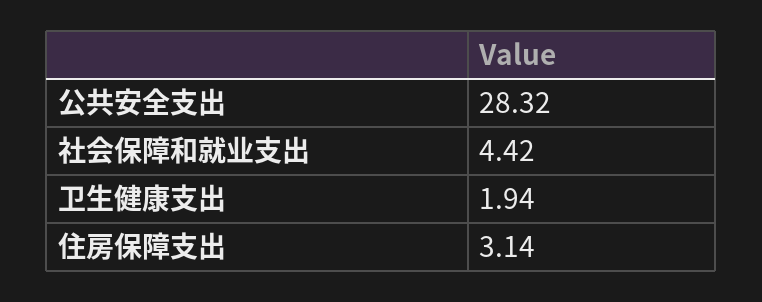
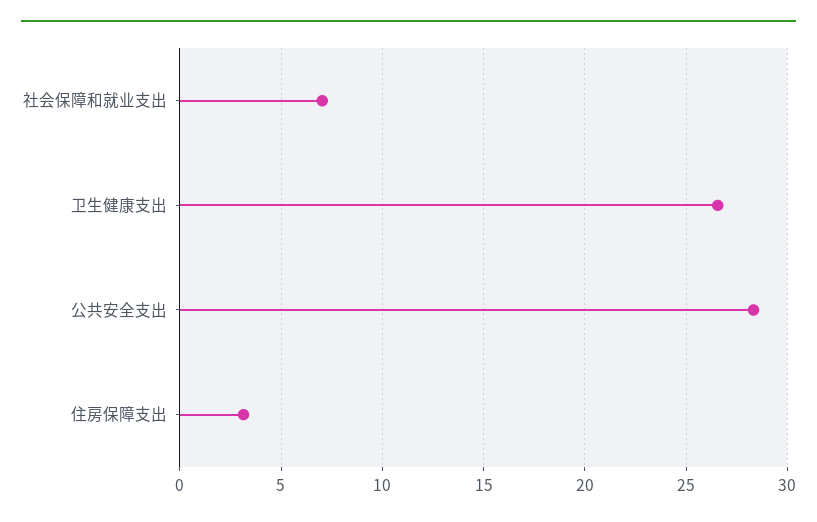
  {
    "公共安全支出": 28.32,
-   "社会保障和就业支出": 4.42,
+   "社会保障和就业支出": 7,
-   "卫生健康支出": 1.94,
+   "卫生健康支出": 26.5,
    "住房保障支出": 3.14
  }

